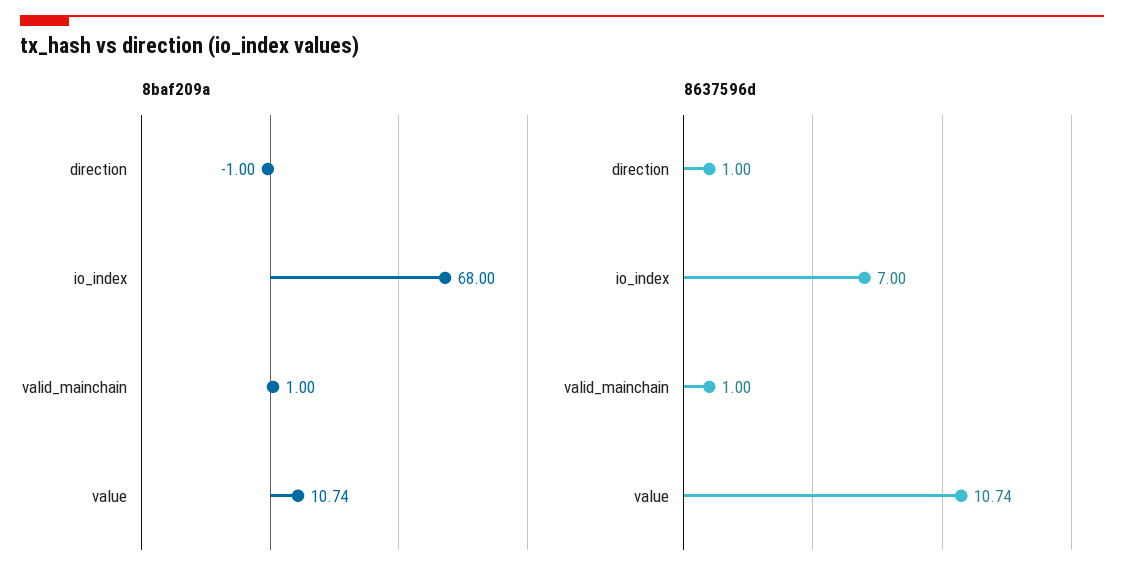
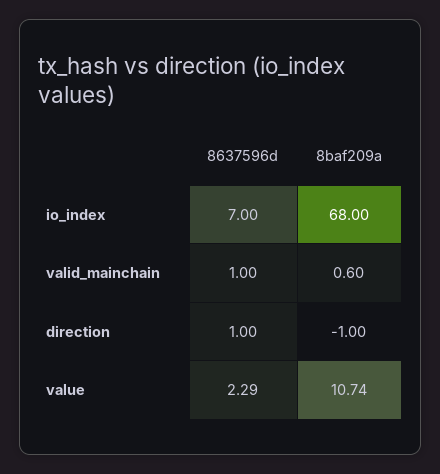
  {
    "8baf209a": {
      "direction": -1,
      "io_index": 68,
-     "valid_mainchain": 1,
+     "valid_mainchain": 0.6,
      "value": 10.74
    },
    "8637596d": {
      "direction": 1,
      "io_index": 7,
      "valid_mainchain": 1,
-     "value": 10.74
+     "value": 2.29
    }
  }

